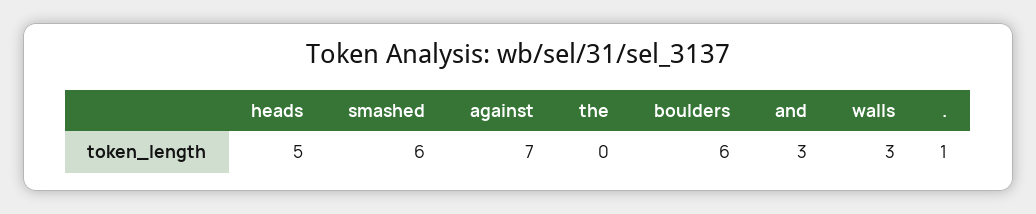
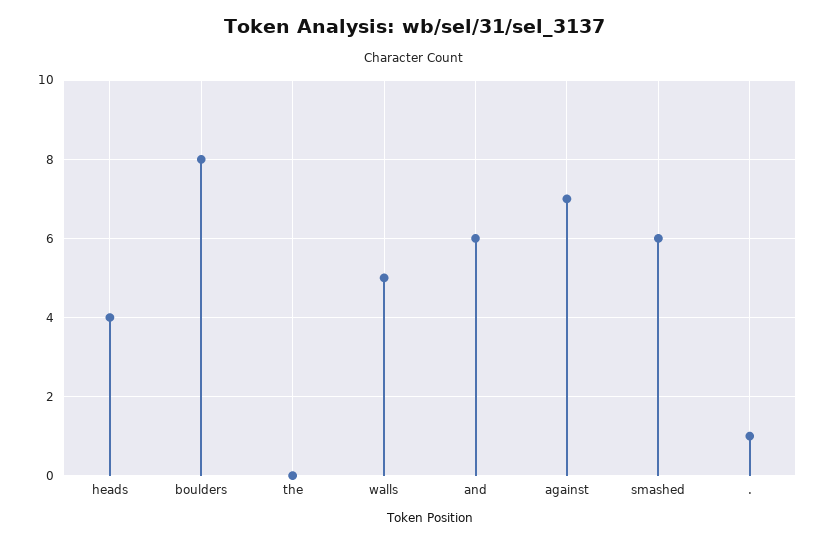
  {
-   "heads": 5,
+   "heads": 4,
    "smashed": 6,
    "against": 7,
    "the": 0,
-   "boulders": 6,
+   "boulders": 8,
-   "and": 3,
+   "and": 6,
-   "walls": 3,
+   "walls": 5,
    ".": 1
  }

